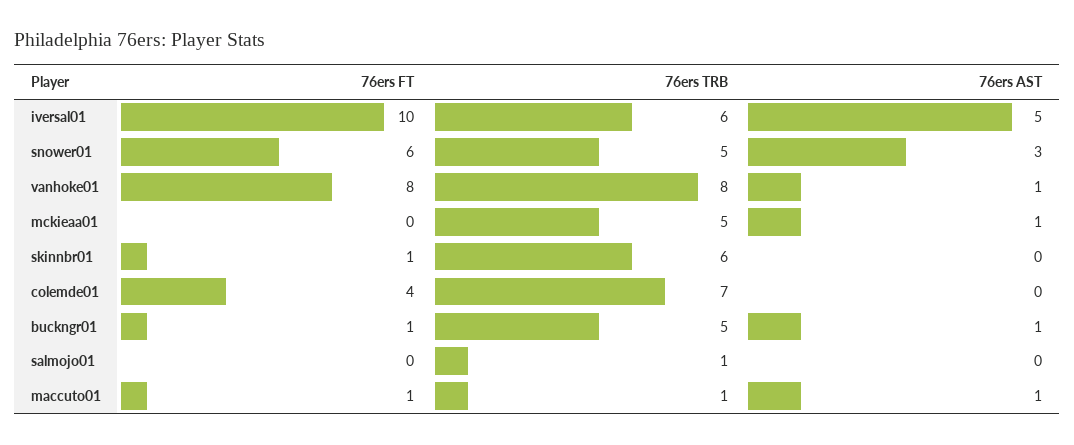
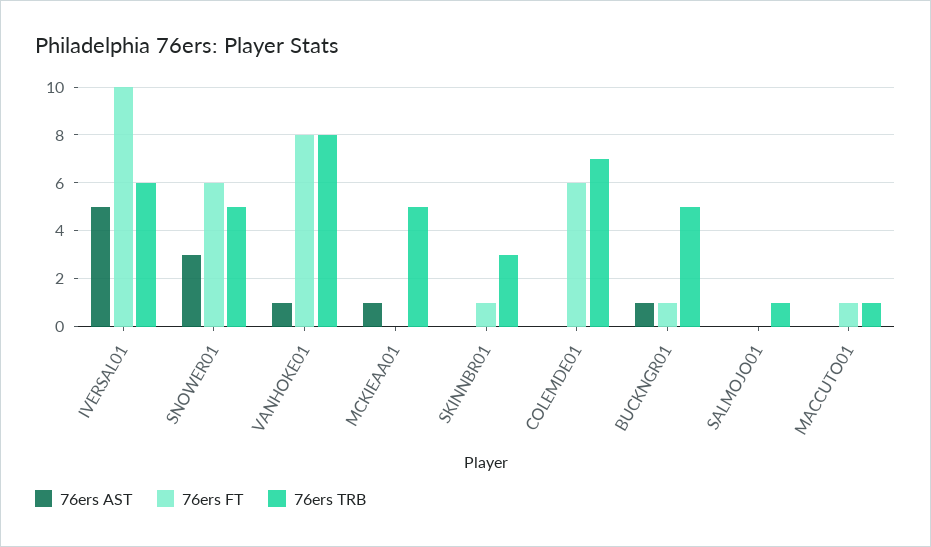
  {
    "76ers FT": {
      "iversal01": 10,
      "snower01": 6,
      "vanhoke01": 8,
      "mckieaa01": 0,
      "skinnbr01": 1,
-     "colemde01": 4,
+     "colemde01": 6,
      "buckngr01": 1,
      "salmojo01": 0,
      "maccuto01": 1
    },
    "76ers TRB": {
      "iversal01": 6,
      "snower01": 5,
      "vanhoke01": 8,
      "mckieaa01": 5,
-     "skinnbr01": 6,
+     "skinnbr01": 3,
      "colemde01": 7,
      "buckngr01": 5,
      "salmojo01": 1,
      "maccuto01": 1
    },
    "76ers AST": {
      "iversal01": 5,
      "snower01": 3,
      "vanhoke01": 1,
      "mckieaa01": 1,
      "skinnbr01": 0,
      "colemde01": 0,
      "buckngr01": 1,
      "salmojo01": 0,
-     "maccuto01": 1
+     "maccuto01": 0
    }
  }

